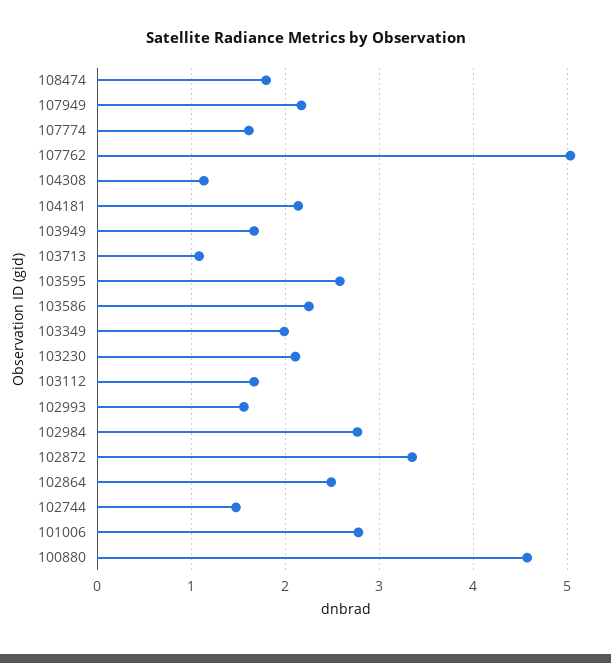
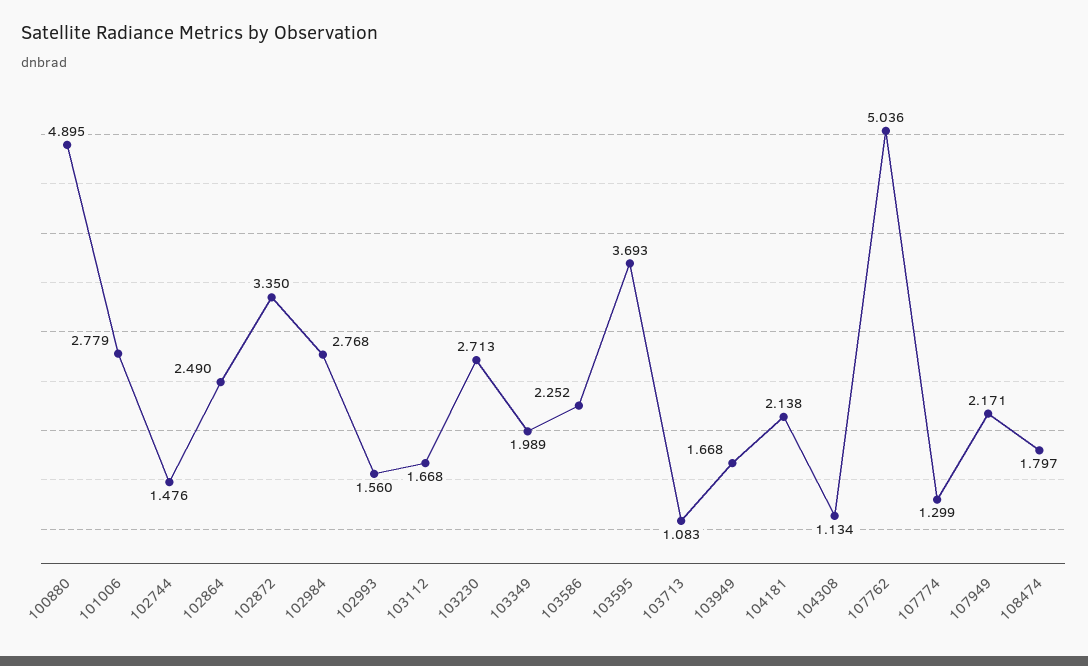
  {
    "108474": 1.797,
    "107949": 2.171,
-   "107774": 1.6,
+   "107774": 1.299,
    "107762": 5.036,
    "104308": 1.134,
    "104181": 2.138,
    "103949": 1.668,
    "103713": 1.083,
-   "103595": 2.6,
+   "103595": 3.693,
    "103586": 2.252,
    "103349": 1.989,
-   "103230": 2.1,
+   "103230": 2.713,
    "103112": 1.668,
    "102993": 1.56,
    "102984": 2.768,
    "102872": 3.35,
    "102864": 2.49,
    "102744": 1.476,
    "101006": 2.779,
-   "100880": 4.6
+   "100880": 4.895
  }

